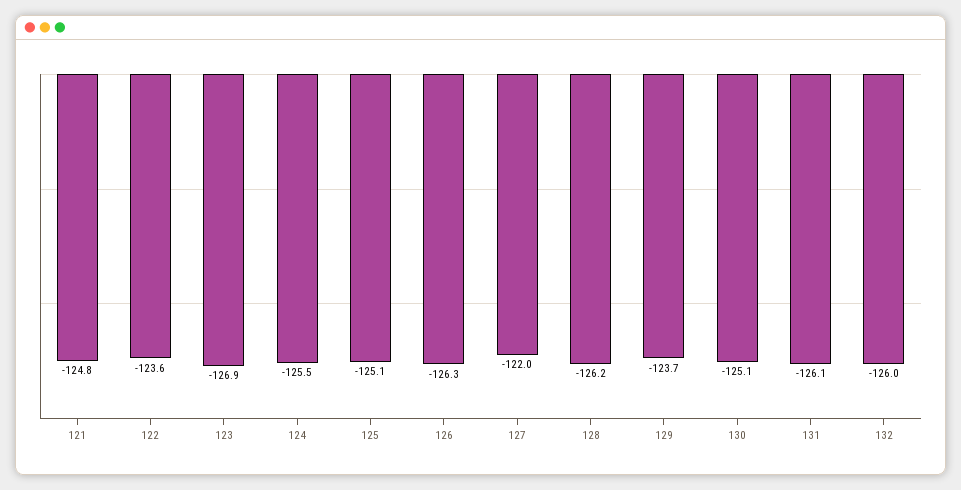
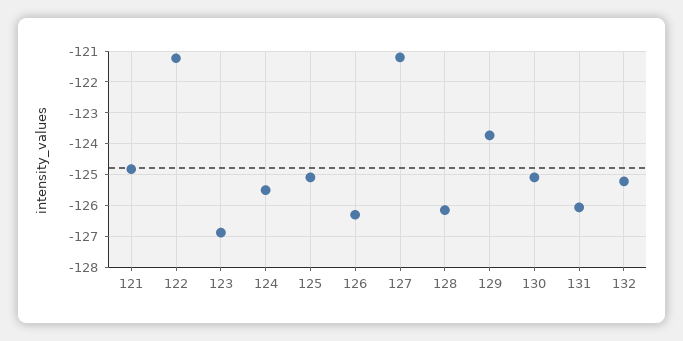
  {
    "121": -124.8,
-   "122": -123.6,
+   "122": -121.2,
    "123": -126.9,
    "124": -125.5,
    "125": -125.1,
    "126": -126.3,
-   "127": -122,
+   "127": -121.2,
    "128": -126.2,
    "129": -123.7,
    "130": -125.1,
    "131": -126.1,
-   "132": -126
+   "132": -125.2
  }

